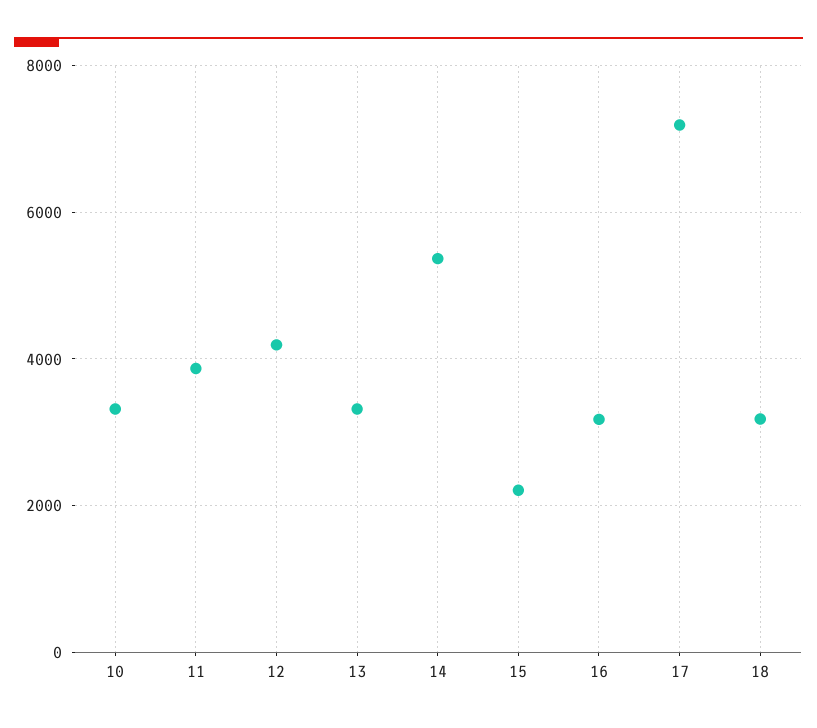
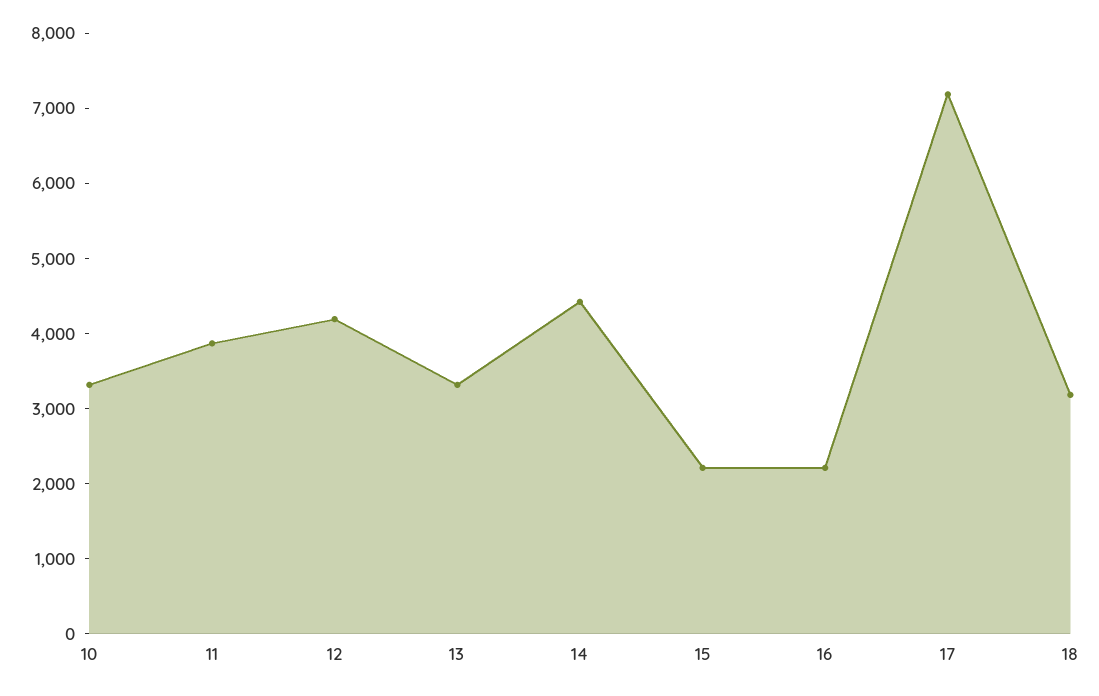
  {
    "10": 3400,
    "11": 3800,
    "12": 4200,
    "13": 3400,
-   "14": 5400,
+   "14": 4400,
    "15": 2200,
-   "16": 3200,
+   "16": 2200,
    "17": 7200,
    "18": 3200
  }

